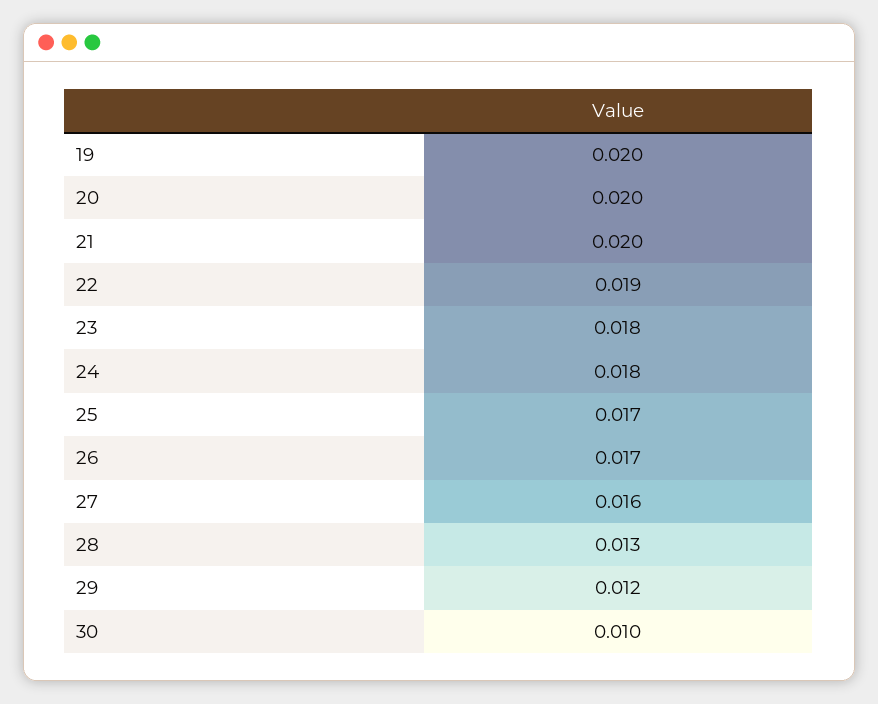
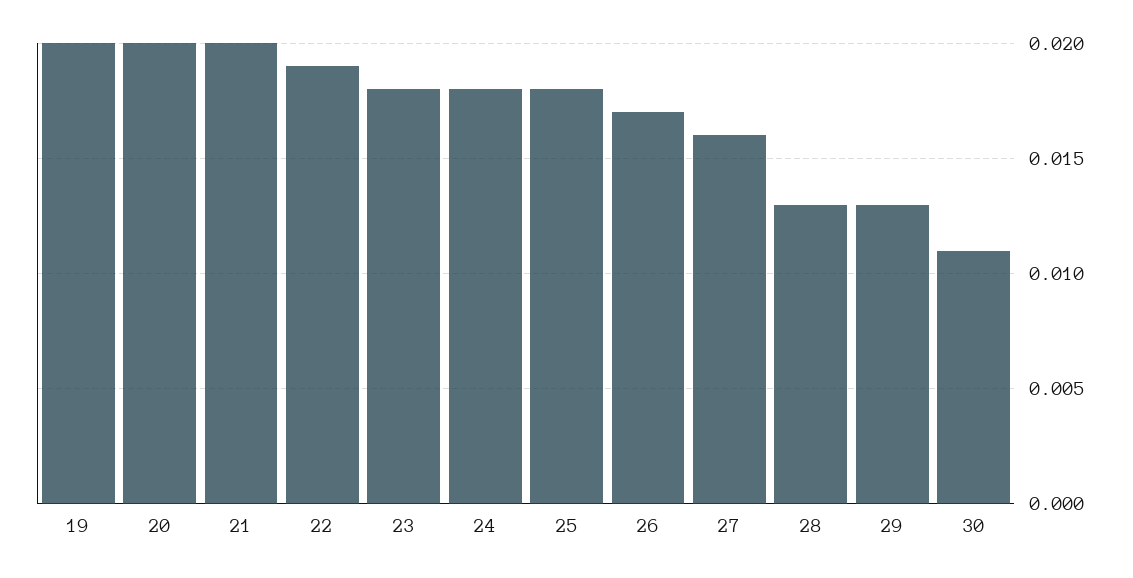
  {
    "19": 0.02,
    "20": 0.02,
    "21": 0.02,
    "22": 0.019,
    "23": 0.018,
    "24": 0.018,
-   "25": 0.017,
+   "25": 0.018,
    "26": 0.017,
    "27": 0.016,
    "28": 0.013,
-   "29": 0.012,
+   "29": 0.013,
-   "30": 0.01
+   "30": 0.011
  }

